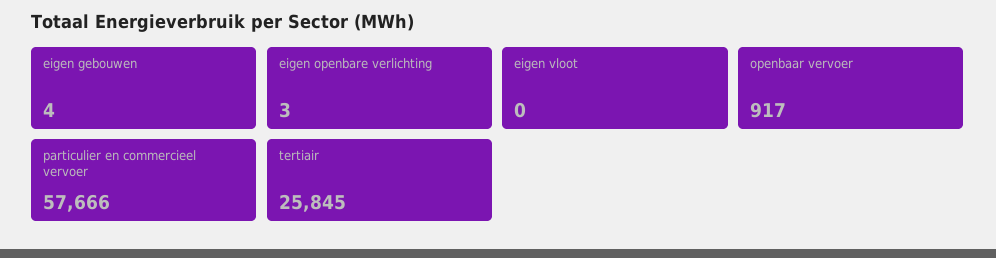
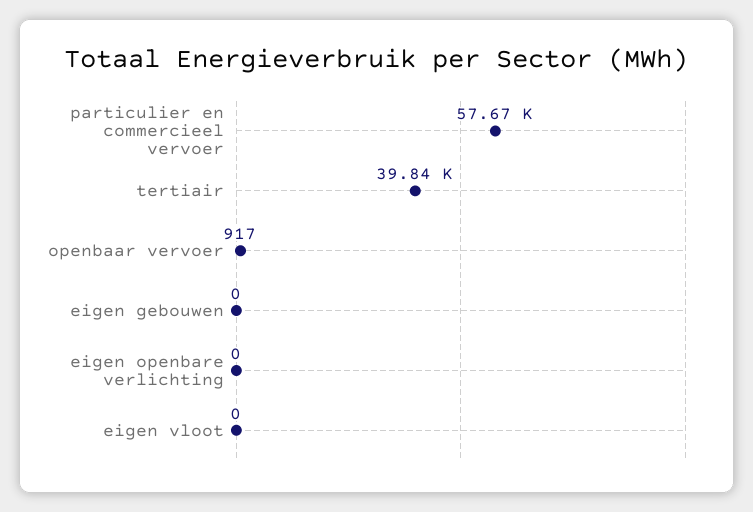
  {
-   "eigen gebouwen": 4,
+   "eigen gebouwen": 0,
-   "eigen openbare verlichting": 3,
+   "eigen openbare verlichting": 0,
    "eigen vloot": 0,
    "openbaar vervoer": 917,
    "particulier en commercieel vervoer": 57666,
-   "tertiair": 25845
+   "tertiair": 39840
  }

